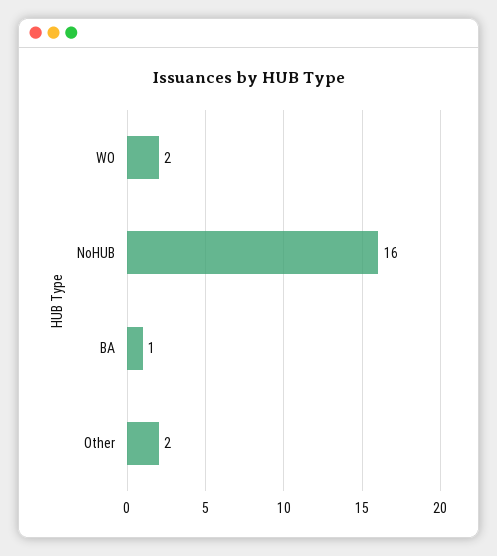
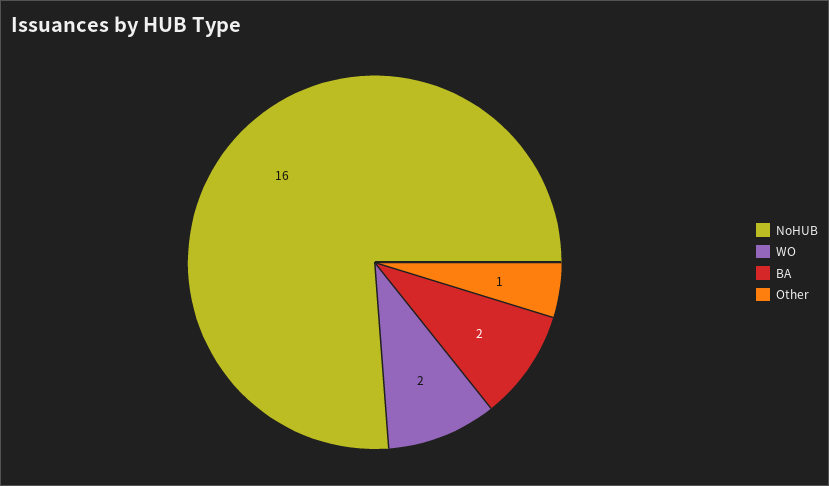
  {
    "WO": 2,
    "NoHUB": 16,
-   "BA": 1,
+   "BA": 2,
-   "Other": 2
+   "Other": 1
  }

